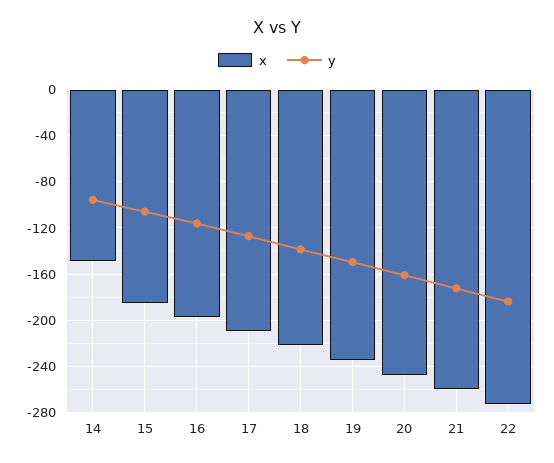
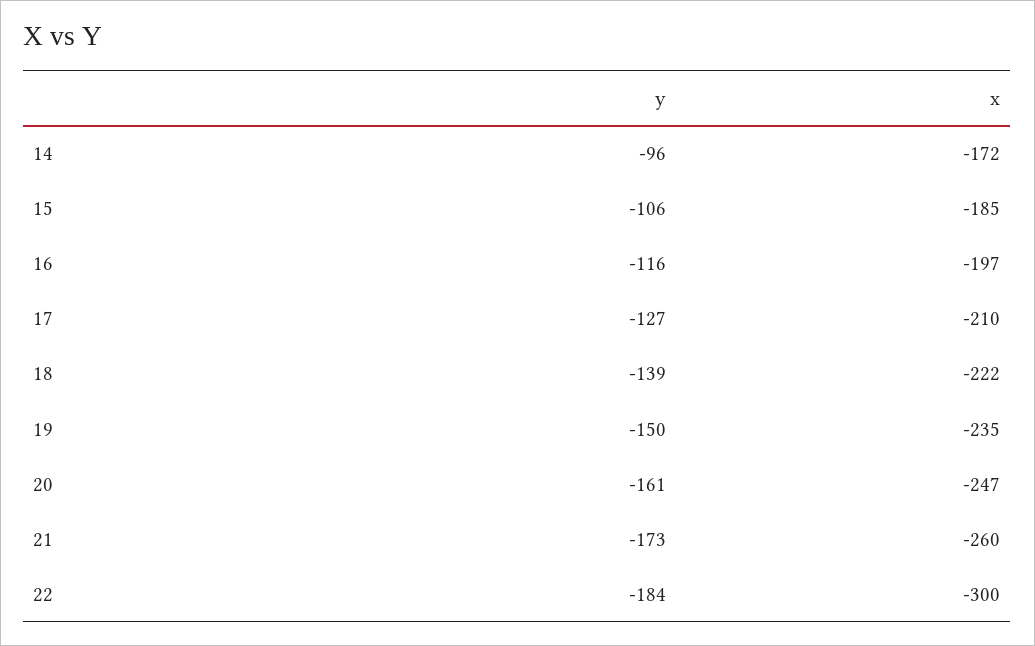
  {
    "x": {
-     "14": -150,
+     "14": -172,
      "15": -185,
      "16": -197,
      "17": -210,
      "18": -222,
      "19": -235,
      "20": -247,
      "21": -260,
-     "22": -270
+     "22": -300
    },
    "y": {
      "14": -96,
      "15": -106,
      "16": -116,
      "17": -127,
      "18": -139,
      "19": -150,
      "20": -161,
      "21": -173,
      "22": -184
    }
  }

